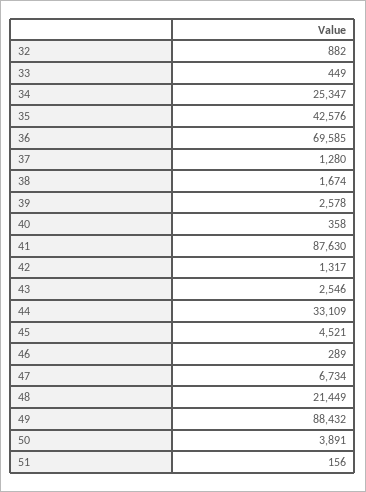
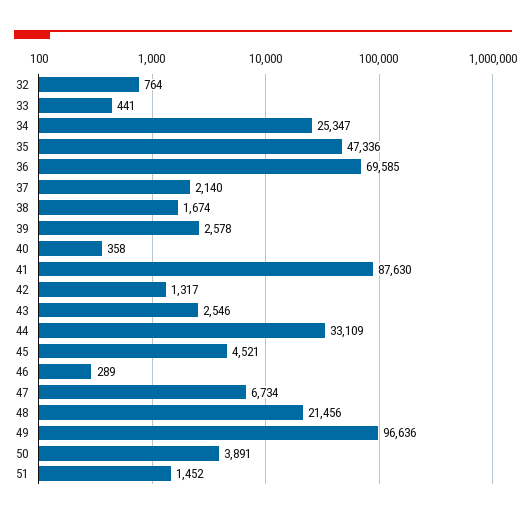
  {
-   "32": 882,
+   "32": 764,
-   "33": 449,
+   "33": 441,
    "34": 25347,
-   "35": 42576,
+   "35": 47336,
    "36": 69585,
-   "37": 1280,
+   "37": 2140,
    "38": 1674,
    "39": 2578,
    "40": 358,
    "41": 87630,
    "42": 1317,
    "43": 2546,
    "44": 33109,
    "45": 4521,
    "46": 289,
    "47": 6734,
-   "48": 21449,
+   "48": 21456,
-   "49": 88432,
+   "49": 96636,
    "50": 3891,
-   "51": 156
+   "51": 1452
  }

